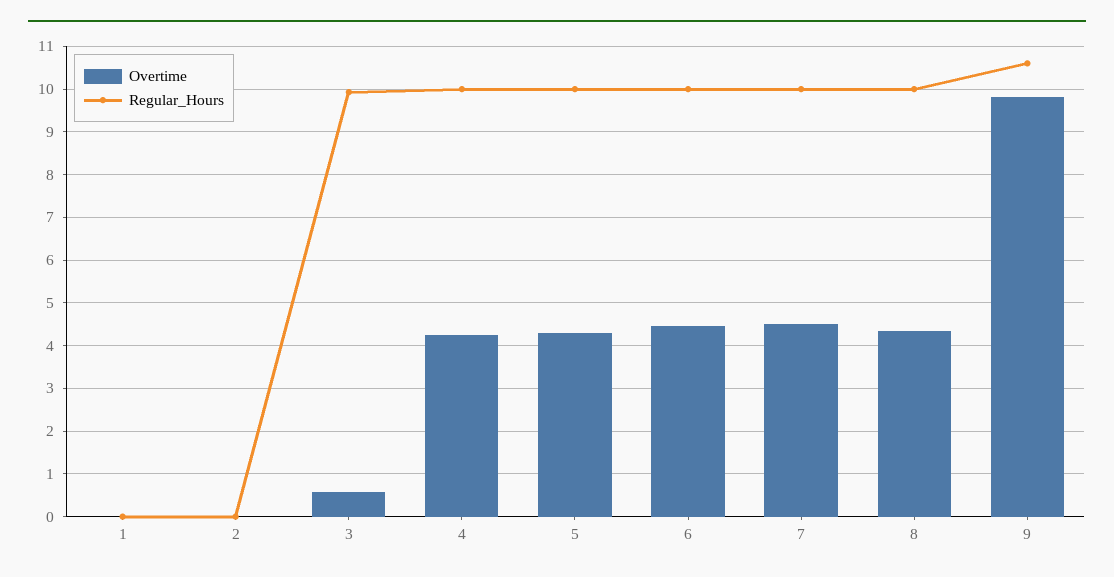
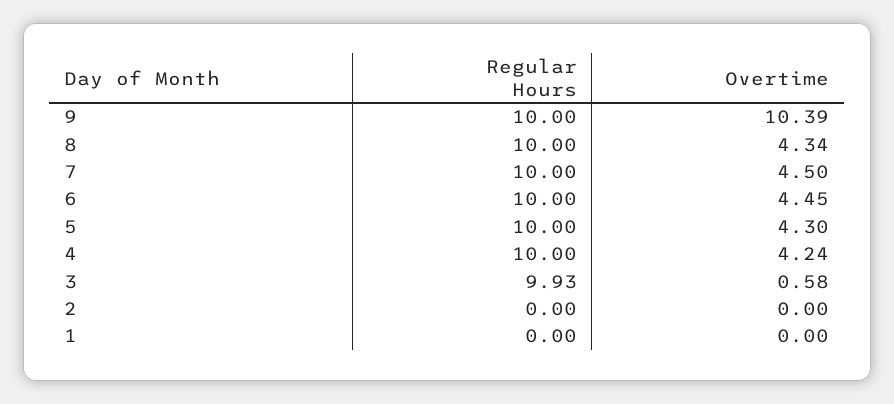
  {
    "Overtime": {
      "1": 0,
      "2": 0,
      "3": 0.58,
      "4": 4.24,
      "5": 4.3,
      "6": 4.45,
      "7": 4.5,
      "8": 4.34,
-     "9": 9.8
+     "9": 10.39
    },
    "Regular_Hours": {
      "1": 0,
      "2": 0,
      "3": 9.93,
      "4": 10,
      "5": 10,
      "6": 10,
      "7": 10,
      "8": 10,
-     "9": 10.6
+     "9": 10
    }
  }

